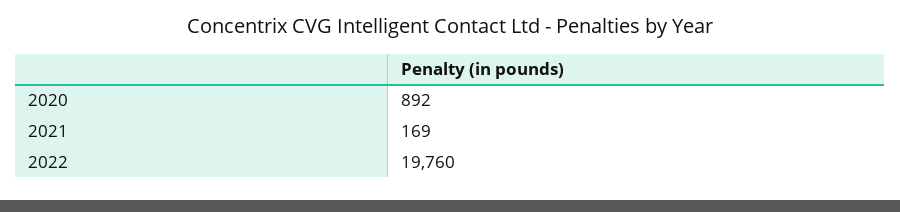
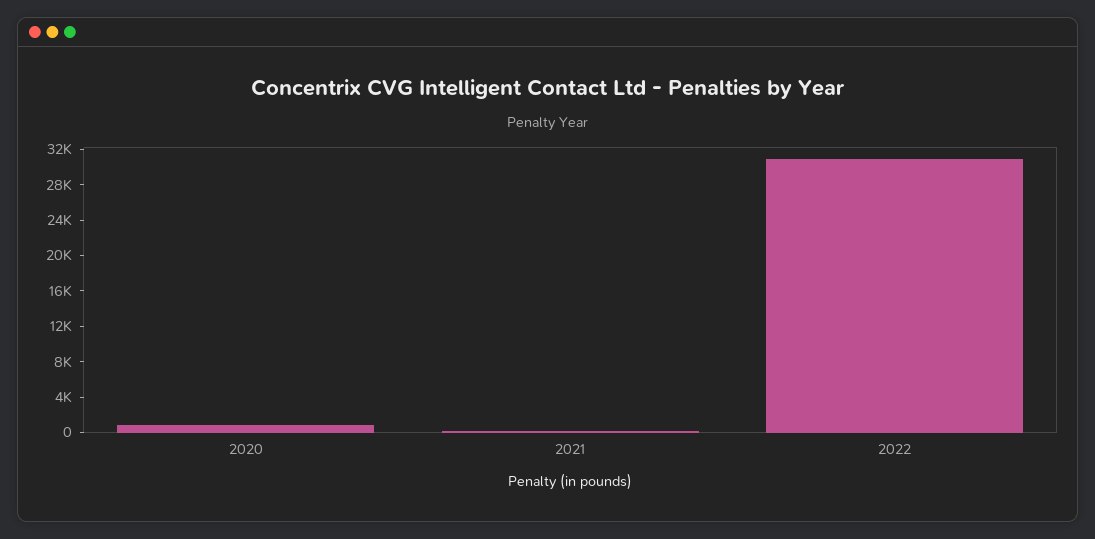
  {
    "2020": 892,
    "2021": 169,
-   "2022": 19760
+   "2022": 31000
  }

